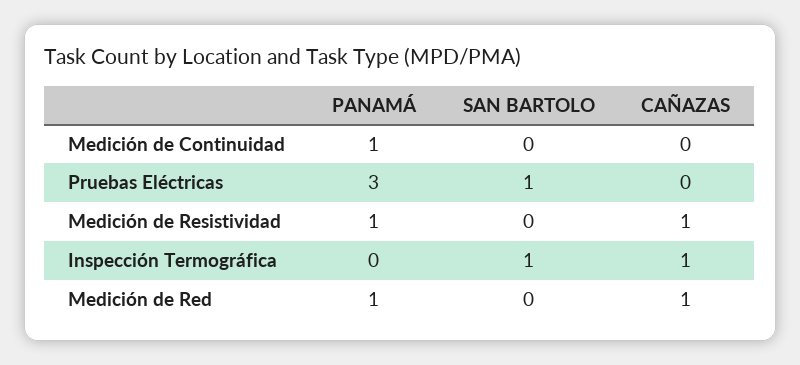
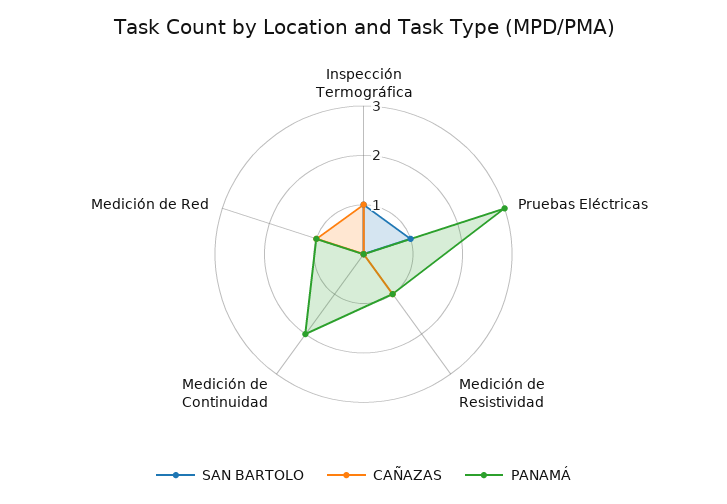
  {
    "PANAMÁ": {
-     "Medición de Continuidad": 1,
+     "Medición de Continuidad": 2,
      "Pruebas Eléctricas": 3,
      "Medición de Resistividad": 1,
      "Inspección Termográfica": 0,
      "Medición de Red": 1
    },
    "SAN BARTOLO": {
      "Medición de Continuidad": 0,
      "Pruebas Eléctricas": 1,
      "Medición de Resistividad": 0,
      "Inspección Termográfica": 1,
      "Medición de Red": 0
    },
    "CAÑAZAS": {
      "Medición de Continuidad": 0,
      "Pruebas Eléctricas": 0,
      "Medición de Resistividad": 1,
      "Inspección Termográfica": 1,
      "Medición de Red": 1
    }
  }

